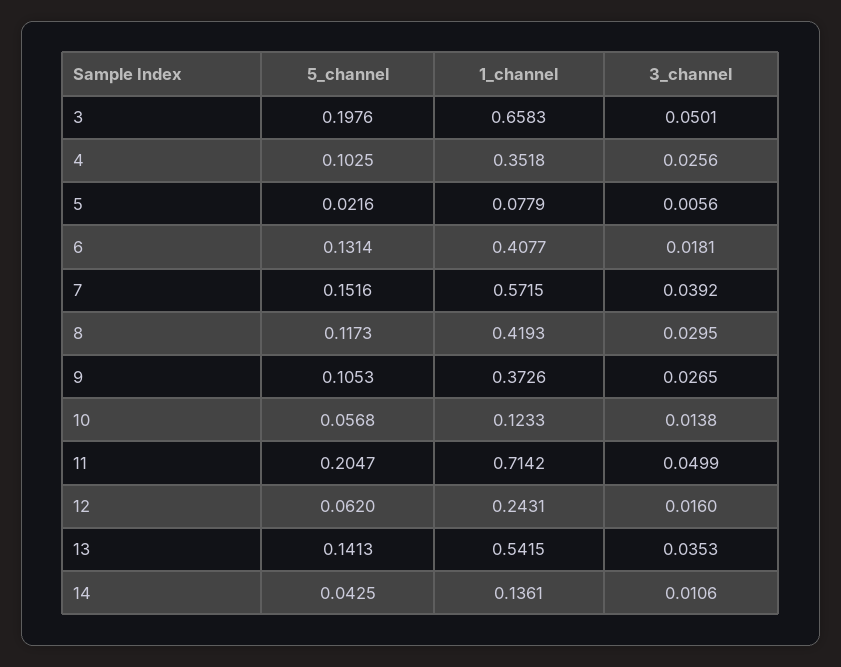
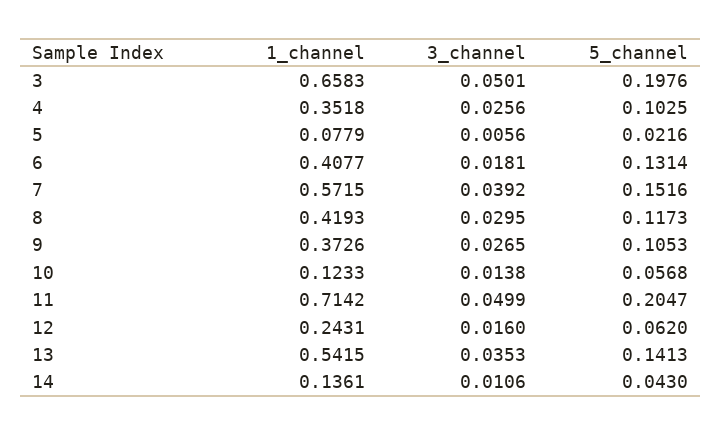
  {
    "5_channel": {
      "3": 0.1976,
      "4": 0.1025,
      "5": 0.0216,
      "6": 0.1314,
      "7": 0.1516,
      "8": 0.1173,
      "9": 0.1053,
      "10": 0.0568,
      "11": 0.2047,
      "12": 0.062,
      "13": 0.1413,
-     "14": 0.0425
+     "14": 0.043
    },
    "1_channel": {
      "3": 0.6583,
      "4": 0.3518,
      "5": 0.0779,
      "6": 0.4077,
      "7": 0.5715,
      "8": 0.4193,
      "9": 0.3726,
      "10": 0.1233,
      "11": 0.7142,
      "12": 0.2431,
      "13": 0.5415,
      "14": 0.1361
    },
    "3_channel": {
      "3": 0.0501,
      "4": 0.0256,
      "5": 0.0056,
      "6": 0.0181,
      "7": 0.0392,
      "8": 0.0295,
      "9": 0.0265,
      "10": 0.0138,
      "11": 0.0499,
      "12": 0.016,
      "13": 0.0353,
      "14": 0.0106
    }
  }

